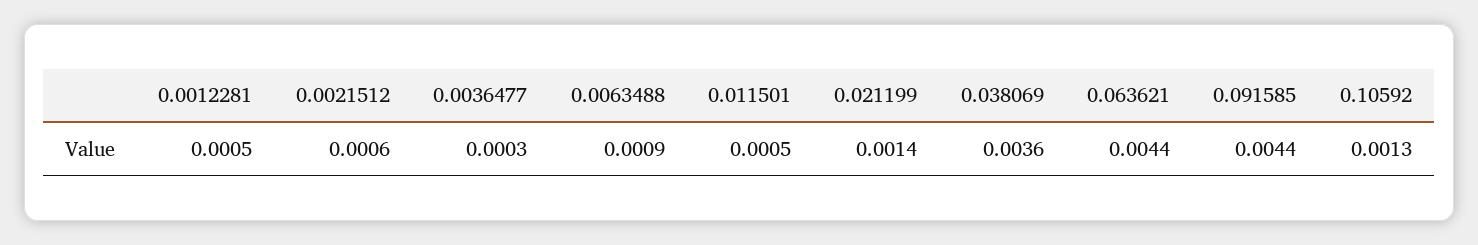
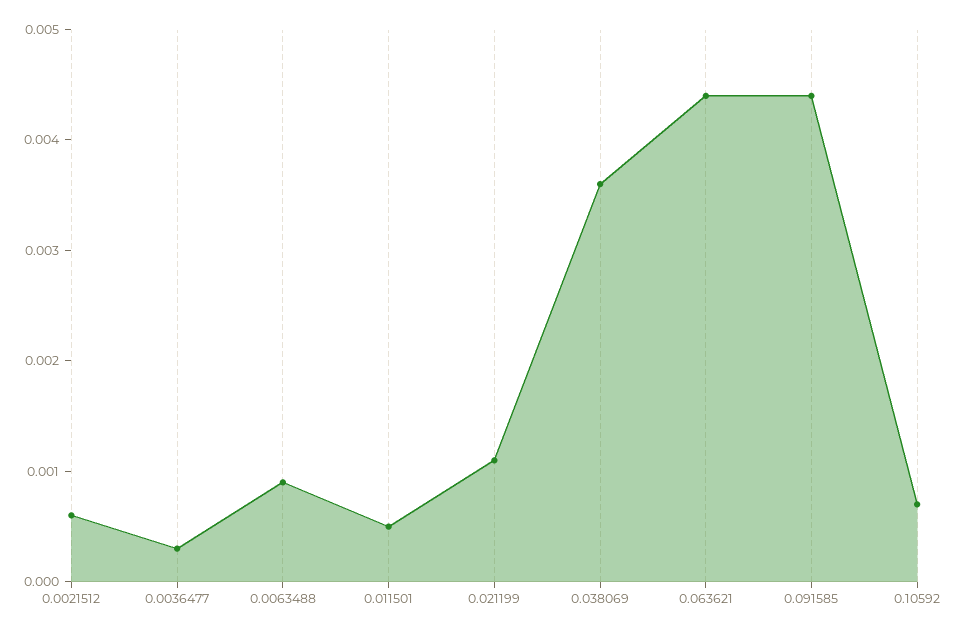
  {
-   "0.0012281": 0.0005,
    "0.0021512": 0.0006,
    "0.0036477": 0.0003,
    "0.0063488": 0.0009,
    "0.011501": 0.0005,
-   "0.021199": 0.0014,
+   "0.021199": 0.0011,
    "0.038069": 0.0036,
    "0.063621": 0.0044,
    "0.091585": 0.0044,
-   "0.10592": 0.0013
+   "0.10592": 0.0007
  }

